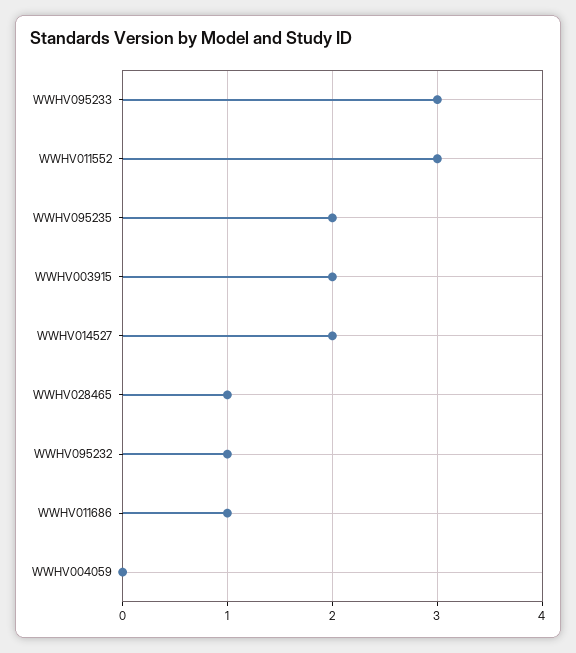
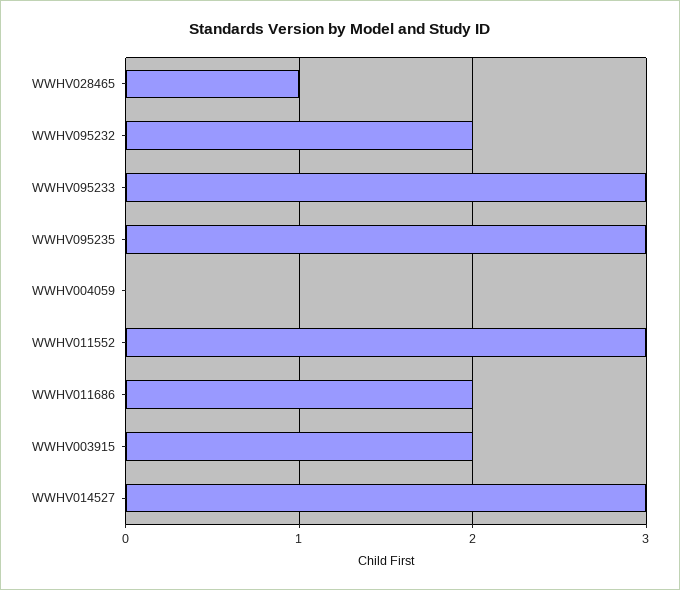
  {
    "WWHV095233": 3,
    "WWHV011552": 3,
-   "WWHV095235": 2,
+   "WWHV095235": 3,
    "WWHV003915": 2,
-   "WWHV014527": 2,
+   "WWHV014527": 3,
    "WWHV028465": 1,
-   "WWHV095232": 1,
+   "WWHV095232": 2,
-   "WWHV011686": 1,
+   "WWHV011686": 2,
    "WWHV004059": 0
  }

